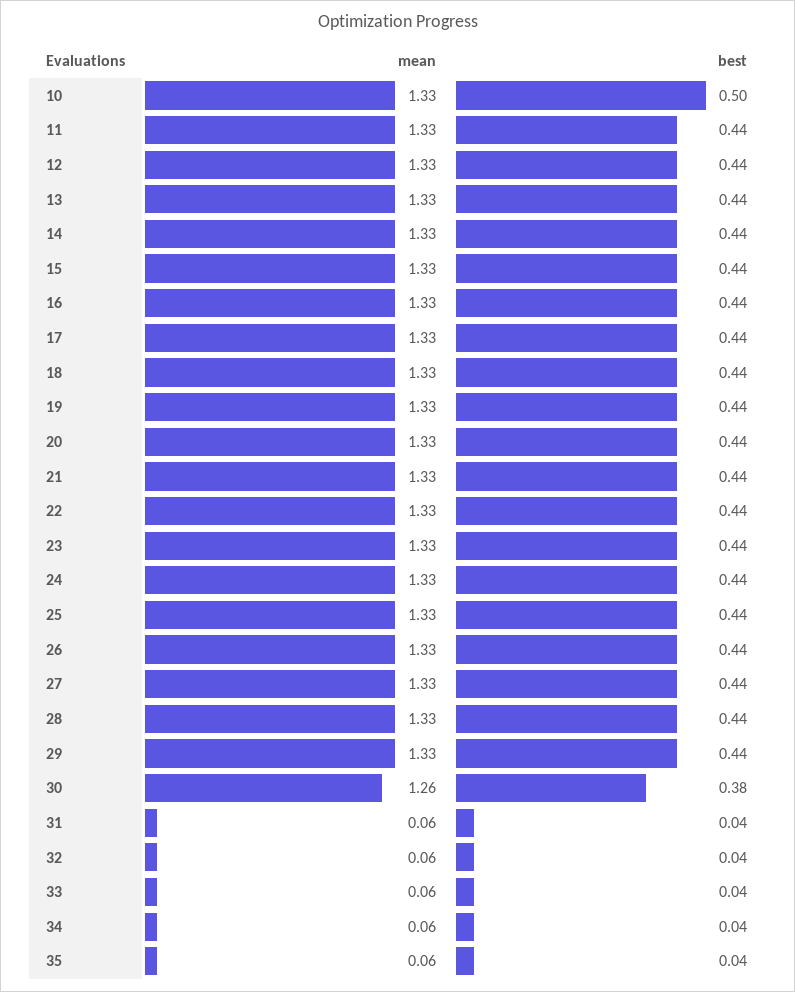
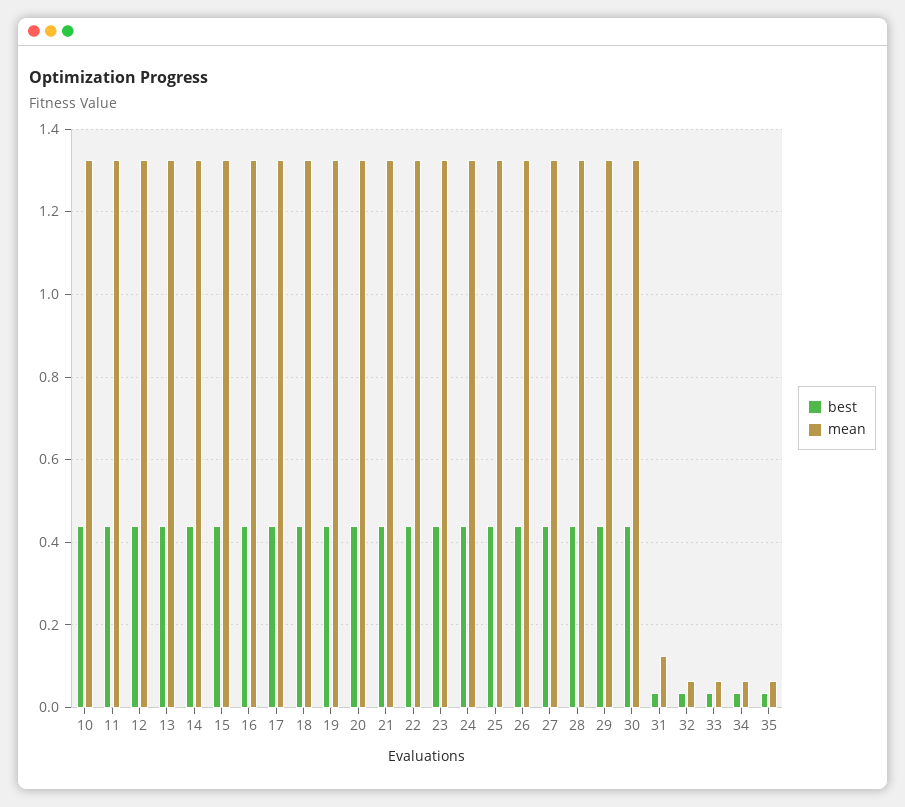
  {
    "mean": {
      "10": 1.33,
      "11": 1.33,
      "12": 1.33,
      "13": 1.33,
      "14": 1.33,
      "15": 1.33,
      "16": 1.33,
      "17": 1.33,
      "18": 1.33,
      "19": 1.33,
      "20": 1.33,
      "21": 1.33,
      "22": 1.33,
      "23": 1.33,
      "24": 1.33,
      "25": 1.33,
      "26": 1.33,
      "27": 1.33,
      "28": 1.33,
      "29": 1.33,
-     "30": 1.26,
+     "30": 1.32,
-     "31": 0.06,
+     "31": 0.12,
      "32": 0.06,
      "33": 0.06,
      "34": 0.06,
      "35": 0.06
    },
    "best": {
-     "10": 0.5,
+     "10": 0.44,
      "11": 0.44,
      "12": 0.44,
      "13": 0.44,
      "14": 0.44,
      "15": 0.44,
      "16": 0.44,
      "17": 0.44,
      "18": 0.44,
      "19": 0.44,
      "20": 0.44,
      "21": 0.44,
      "22": 0.44,
      "23": 0.44,
      "24": 0.44,
      "25": 0.44,
      "26": 0.44,
      "27": 0.44,
      "28": 0.44,
      "29": 0.44,
-     "30": 0.38,
+     "30": 0.44,
      "31": 0.04,
      "32": 0.04,
      "33": 0.04,
      "34": 0.04,
      "35": 0.04
    }
  }

